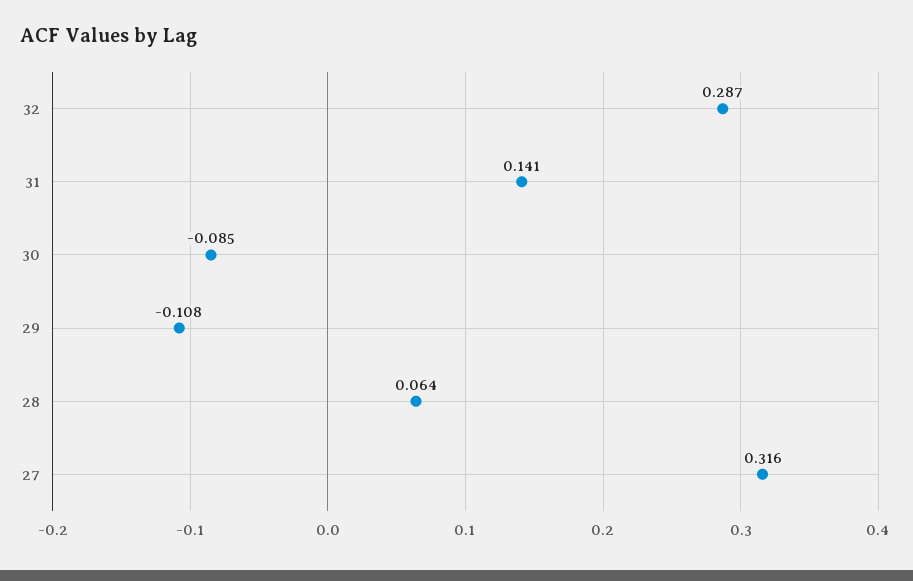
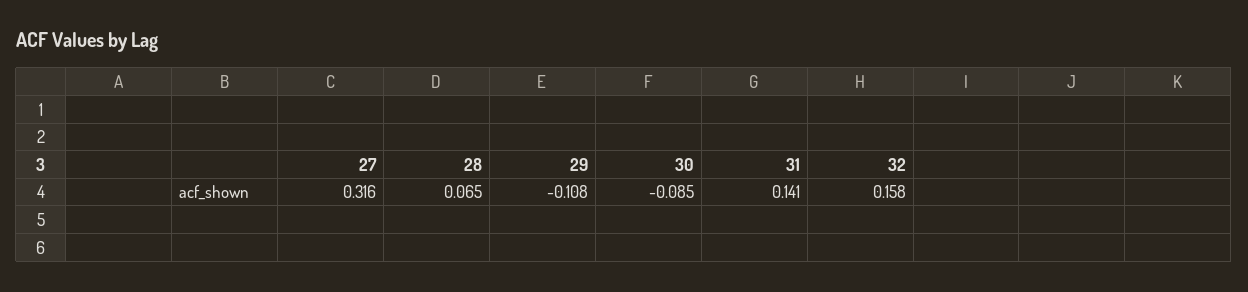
  {
-   "32": 0.287,
+   "32": 0.158,
    "31": 0.141,
    "30": -0.085,
    "29": -0.108,
-   "28": 0.064,
+   "28": 0.065,
    "27": 0.316
  }

